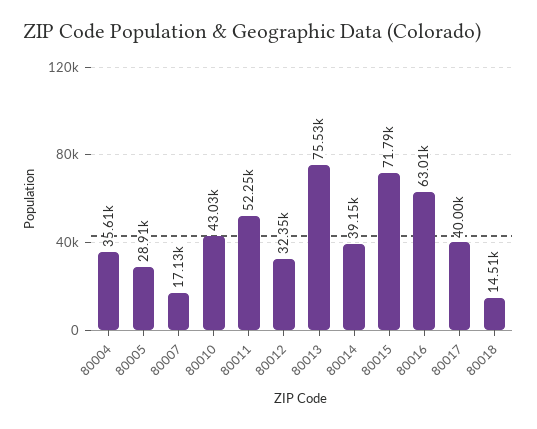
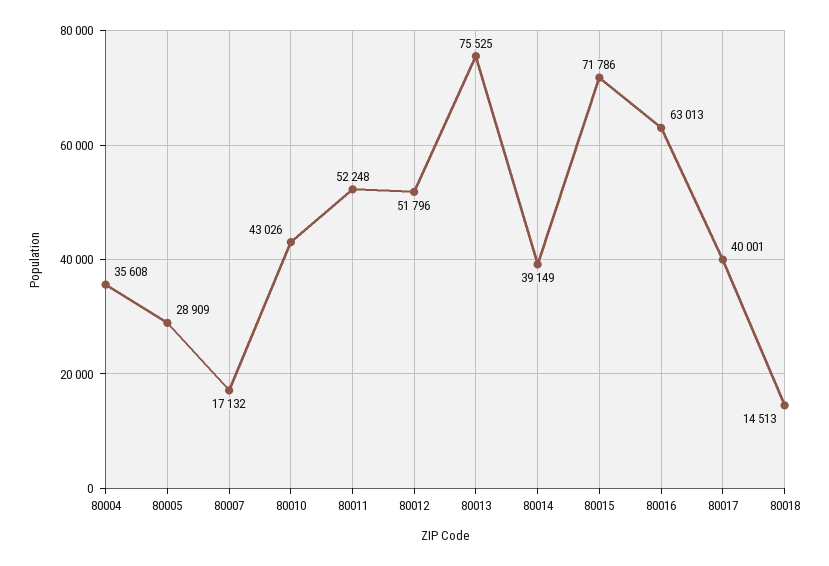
  {
    "80004": 35608,
    "80005": 28909,
    "80007": 17132,
    "80010": 43026,
    "80011": 52248,
-   "80012": 32350,
+   "80012": 51796,
    "80013": 75525,
    "80014": 39149,
    "80015": 71786,
    "80016": 63013,
    "80017": 40001,
    "80018": 14513
  }

